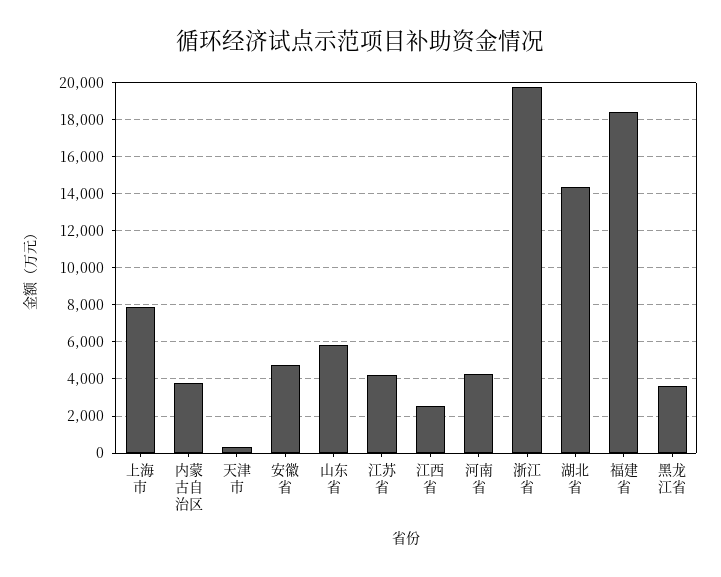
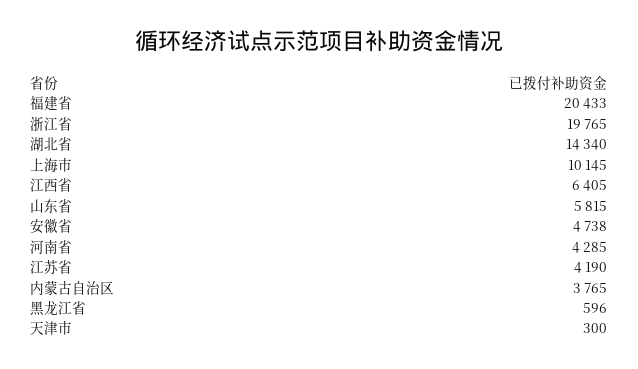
  {
-   "上海市": 8000,
+   "上海市": 10145,
    "内蒙古自治区": 3765,
    "天津市": 300,
    "安徽省": 4738,
    "山东省": 5815,
    "江苏省": 4190,
-   "江西省": 2500,
+   "江西省": 6405,
    "河南省": 4285,
    "浙江省": 19765,
    "湖北省": 14340,
-   "福建省": 18500,
+   "福建省": 20433,
-   "黑龙江省": 3500
+   "黑龙江省": 596
  }

